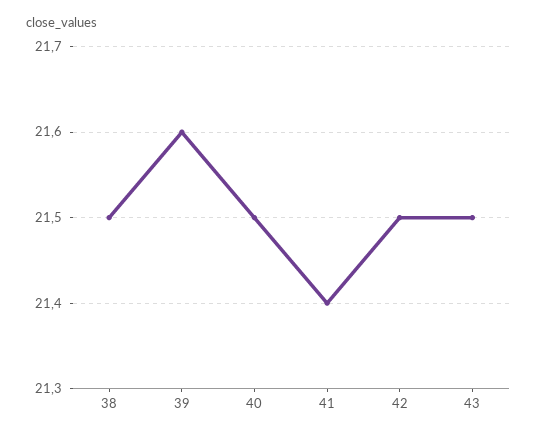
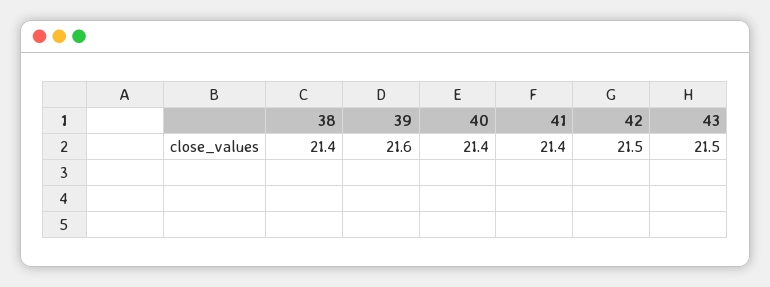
  {
-   "38": 21.5,
+   "38": 21.4,
    "39": 21.6,
-   "40": 21.5,
+   "40": 21.4,
    "41": 21.4,
    "42": 21.5,
    "43": 21.5
  }

